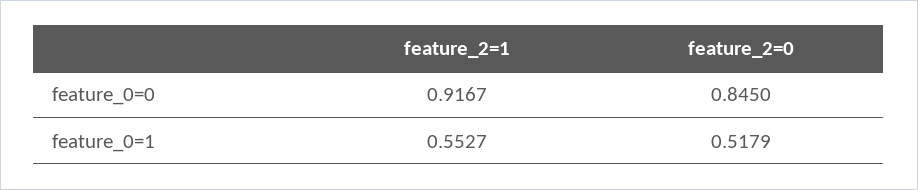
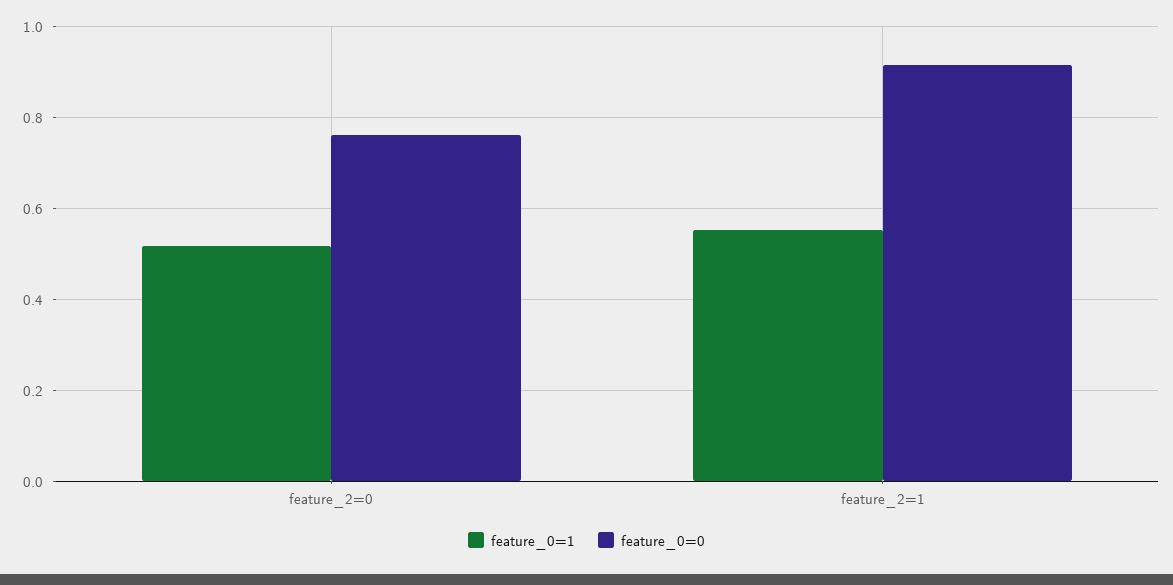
  {
    "feature_0=0": {
      "feature_2=1": 0.9167,
-     "feature_2=0": 0.845
+     "feature_2=0": 0.76
    },
    "feature_0=1": {
      "feature_2=1": 0.5527,
      "feature_2=0": 0.5179
    }
  }

